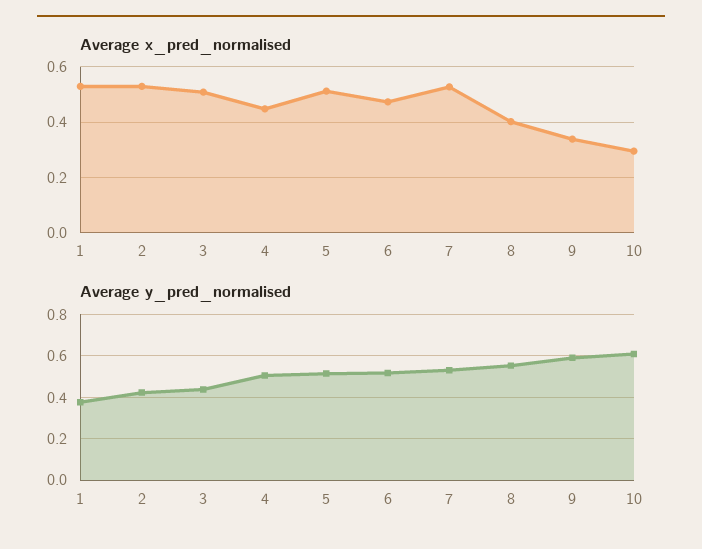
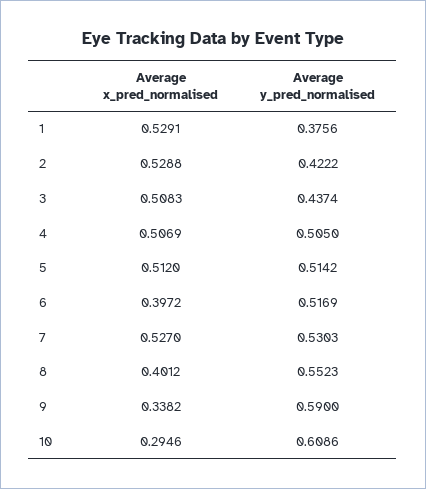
  {
    "Average x_pred_normalised": {
      "1": 0.5291,
      "2": 0.5288,
      "3": 0.5083,
-     "4": 0.45,
+     "4": 0.5069,
      "5": 0.512,
-     "6": 0.475,
+     "6": 0.3972,
      "7": 0.527,
      "8": 0.4012,
      "9": 0.3382,
      "10": 0.2946
    },
    "Average y_pred_normalised": {
      "1": 0.3756,
      "2": 0.4222,
      "3": 0.4374,
      "4": 0.505,
      "5": 0.5142,
      "6": 0.5169,
      "7": 0.5303,
      "8": 0.5523,
      "9": 0.59,
      "10": 0.6086
    }
  }

